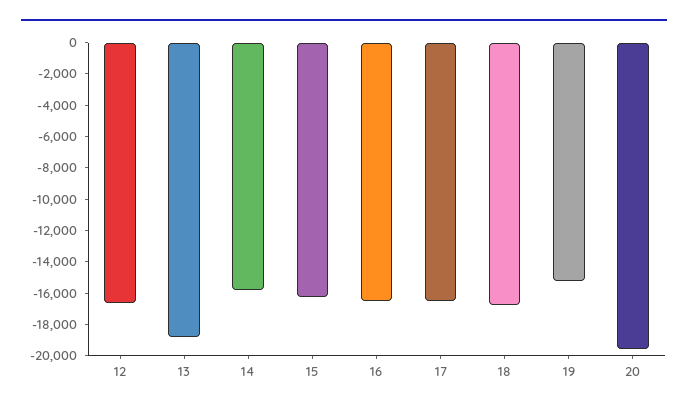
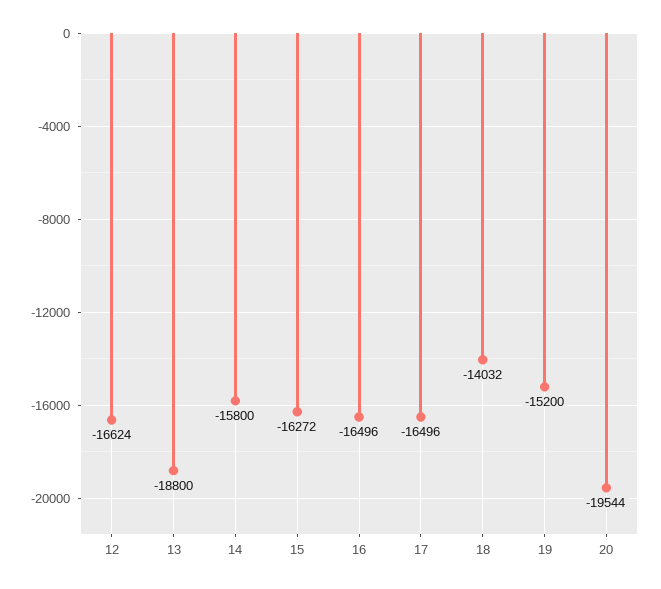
  {
    "12": -16624,
    "13": -18800,
    "14": -15800,
    "15": -16272,
    "16": -16496,
    "17": -16496,
-   "18": -17000,
+   "18": -14032,
    "19": -15200,
    "20": -19544
  }

